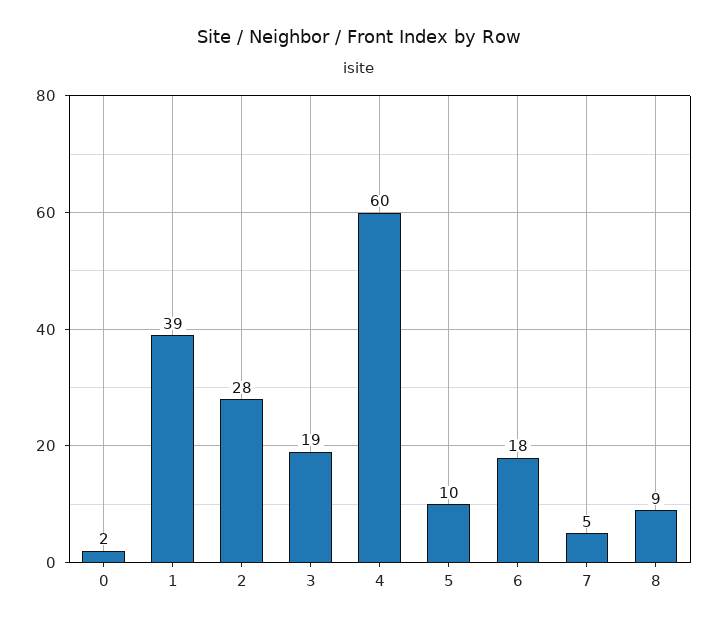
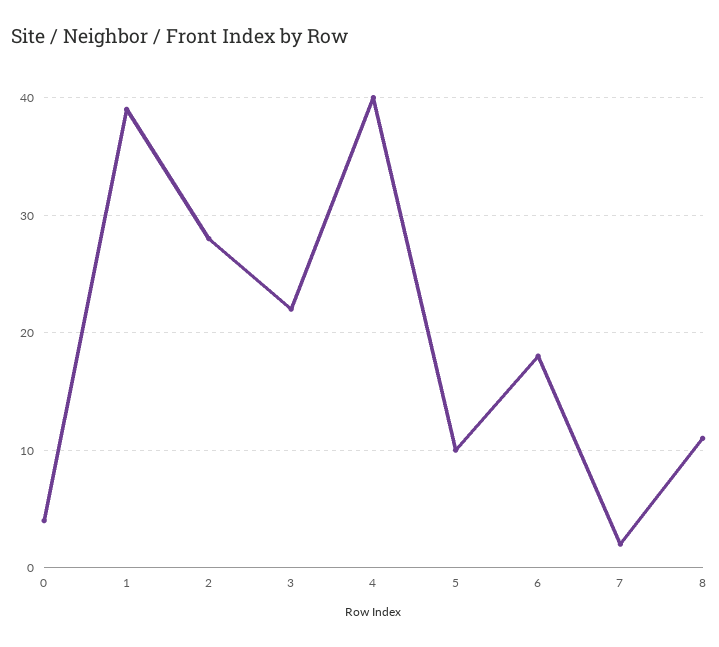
  {
-   "0": 2,
+   "0": 4,
    "1": 39,
    "2": 28,
-   "3": 19,
+   "3": 22,
-   "4": 60,
+   "4": 40,
    "5": 10,
    "6": 18,
-   "7": 5,
+   "7": 2,
-   "8": 9
+   "8": 11
  }

